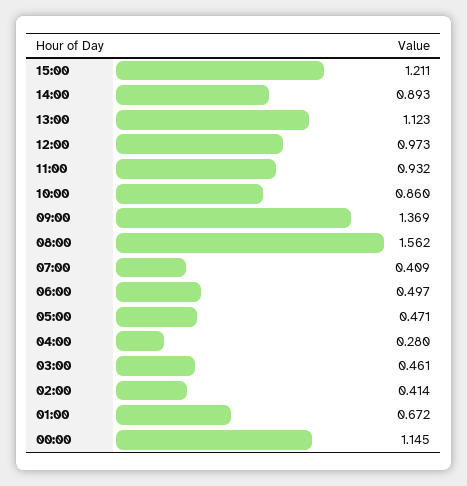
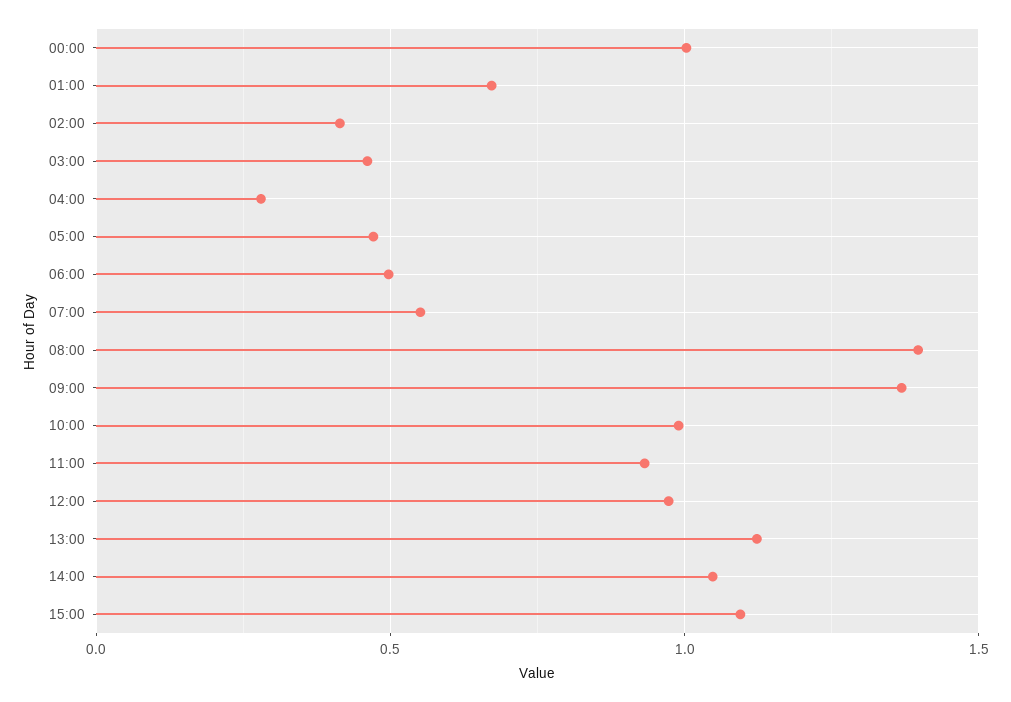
  {
-   "15:00": 1.211,
+   "15:00": 1.1,
-   "14:00": 0.893,
+   "14:00": 1.05,
    "13:00": 1.123,
    "12:00": 0.973,
    "11:00": 0.932,
-   "10:00": 0.86,
+   "10:00": 1,
    "09:00": 1.369,
-   "08:00": 1.562,
+   "08:00": 1.4,
-   "07:00": 0.409,
+   "07:00": 0.55,
    "06:00": 0.497,
    "05:00": 0.471,
    "04:00": 0.28,
    "03:00": 0.461,
    "02:00": 0.414,
    "01:00": 0.672,
-   "00:00": 1.145
+   "00:00": 1
  }

